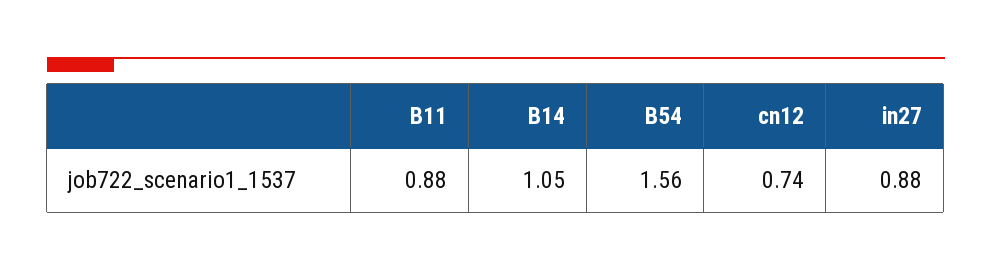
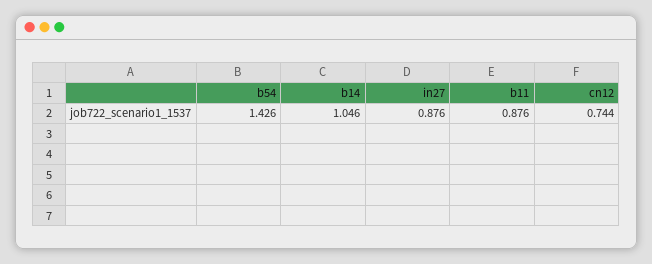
  {
    "B11": 0.876,
    "B14": 1.046,
-   "B54": 1.56,
+   "B54": 1.426,
    "cn12": 0.744,
    "in27": 0.876
  }

